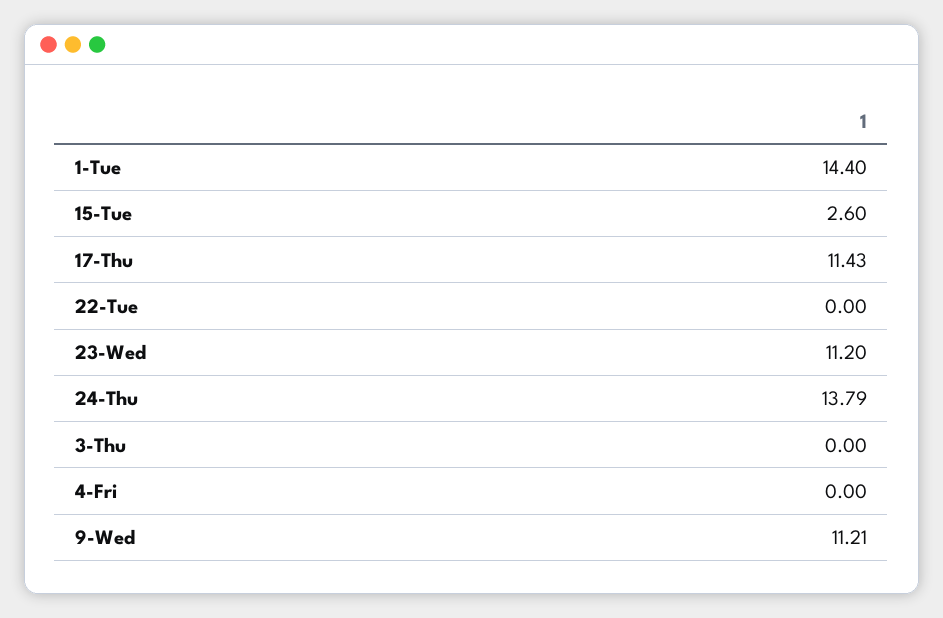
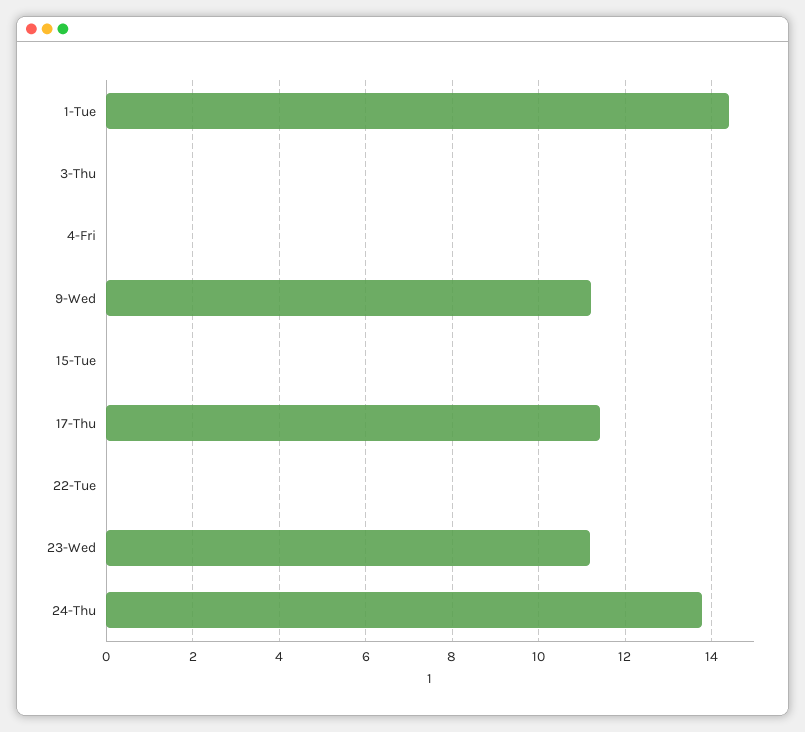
  {
    "1-Tue": 14.4,
-   "15-Tue": 2.6,
+   "15-Tue": 0,
    "17-Thu": 11.43,
    "22-Tue": 0,
    "23-Wed": 11.2,
    "24-Thu": 13.79,
    "3-Thu": 0,
    "4-Fri": 0,
    "9-Wed": 11.21
  }

